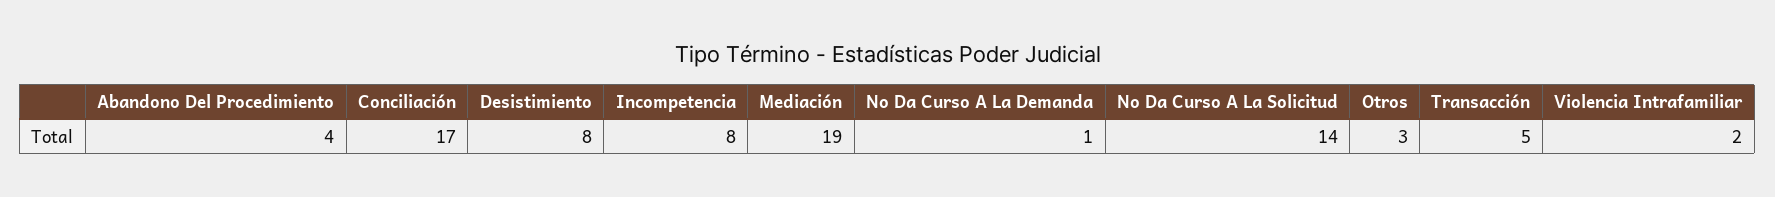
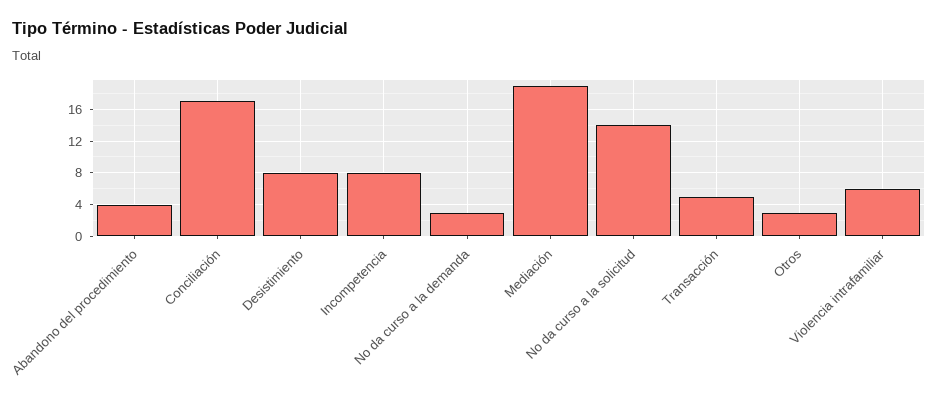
  {
    "Abandono Del Procedimiento": 4,
    "Conciliación": 17,
    "Desistimiento": 8,
    "Incompetencia": 8,
    "Mediación": 19,
-   "No Da Curso A La Demanda": 1,
+   "No Da Curso A La Demanda": 3,
    "No Da Curso A La Solicitud": 14,
    "Otros": 3,
    "Transacción": 5,
-   "Violencia Intrafamiliar": 2
+   "Violencia Intrafamiliar": 6
  }

